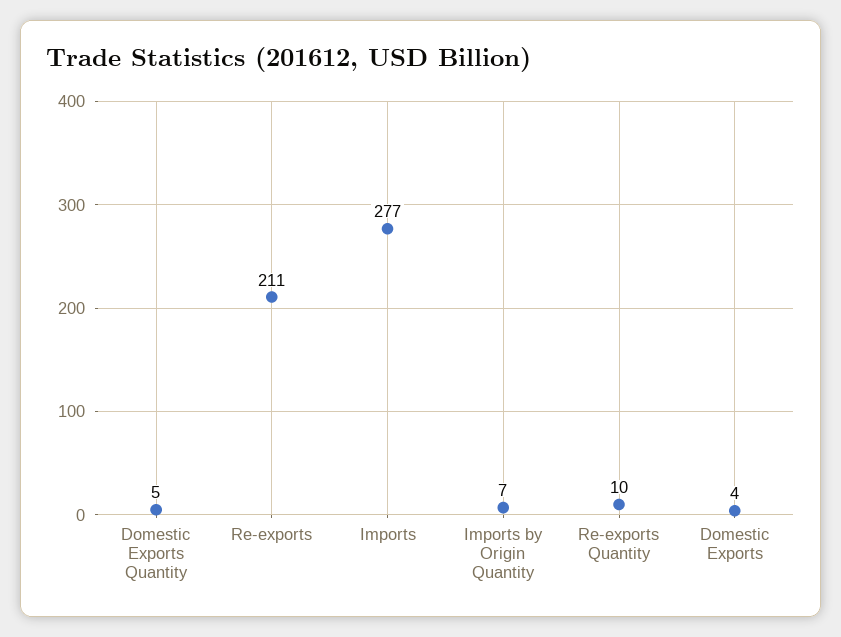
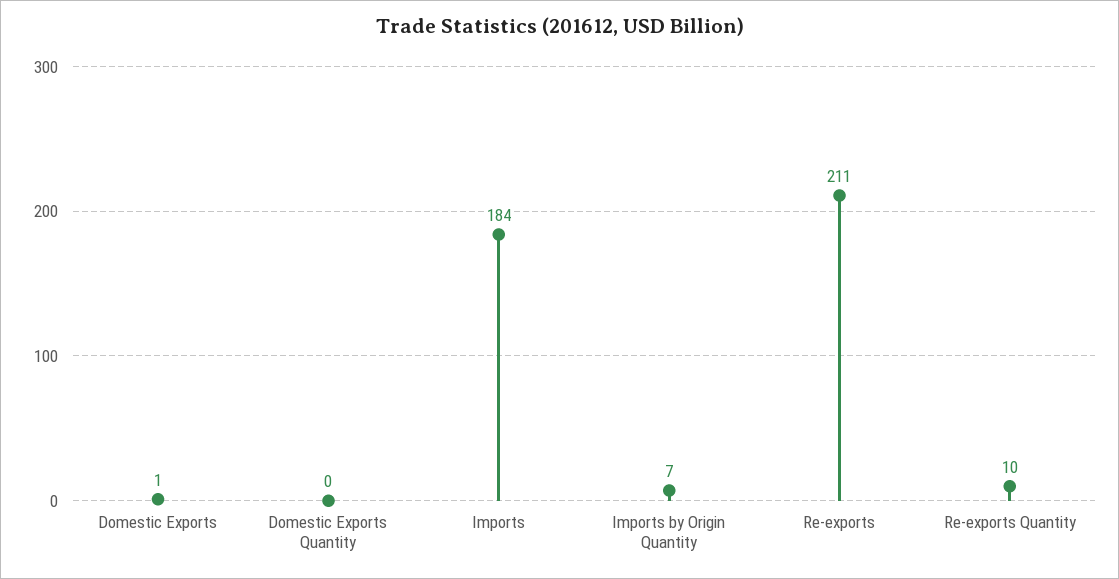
  {
-   "Domestic Exports Quantity": 5,
+   "Domestic Exports Quantity": 0,
    "Re-exports": 211,
-   "Imports": 277,
+   "Imports": 184,
    "Imports by Origin Quantity": 7,
    "Re-exports Quantity": 10,
-   "Domestic Exports": 4
+   "Domestic Exports": 1
  }

